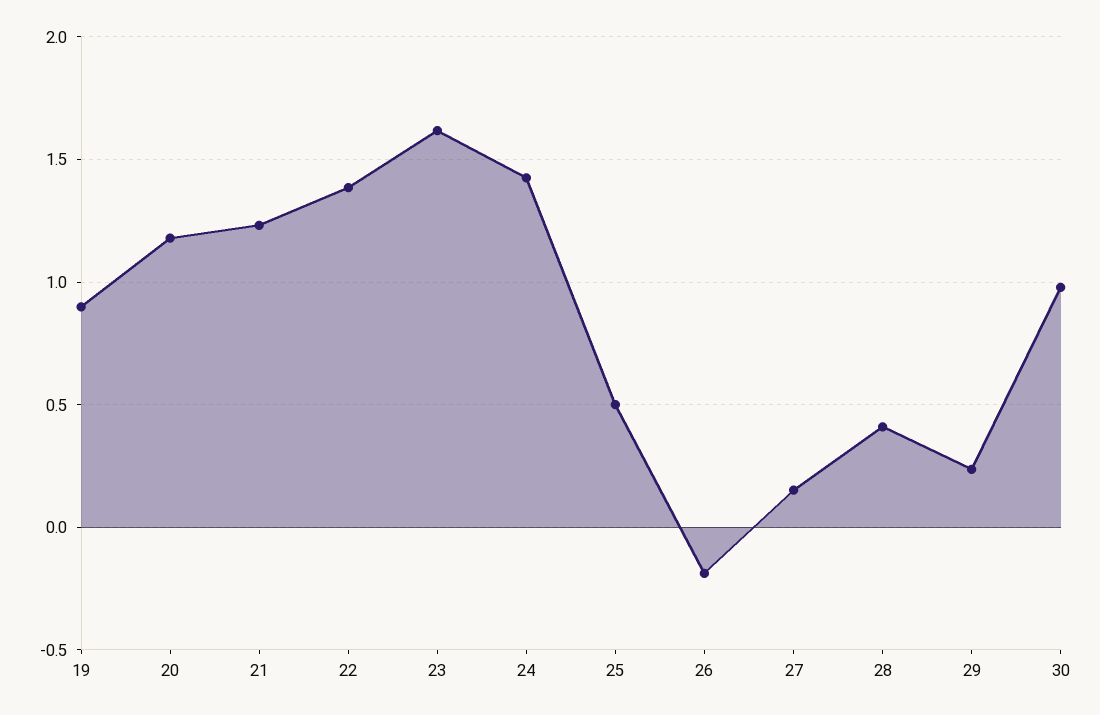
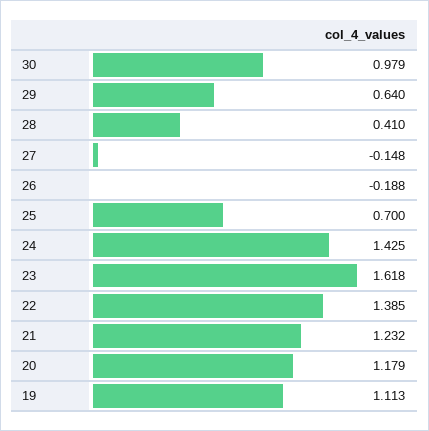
  {
-   "19": 0.9,
+   "19": 1.113,
    "20": 1.179,
    "21": 1.232,
    "22": 1.385,
    "23": 1.618,
    "24": 1.425,
-   "25": 0.5,
+   "25": 0.7,
    "26": -0.188,
-   "27": 0.15,
+   "27": -0.148,
    "28": 0.41,
-   "29": 0.25,
+   "29": 0.64,
    "30": 0.979
  }

